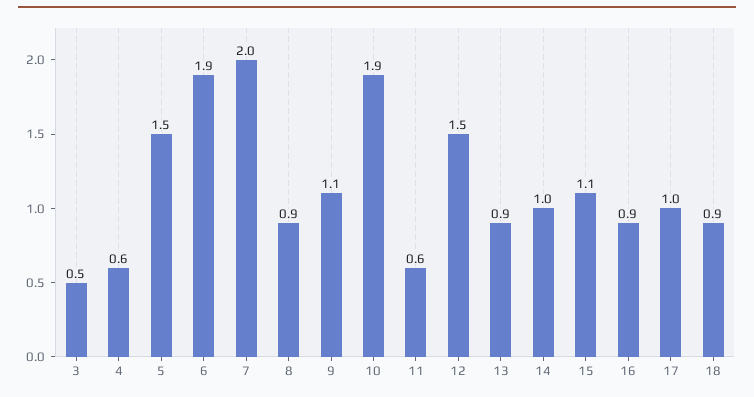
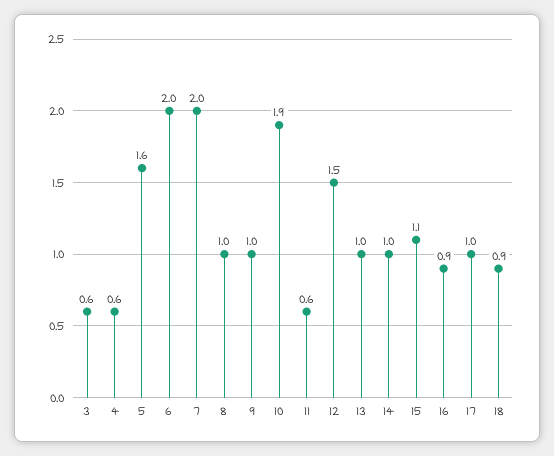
  {
-   "3": 0.5,
+   "3": 0.6,
    "4": 0.6,
-   "5": 1.5,
+   "5": 1.6,
-   "6": 1.9,
+   "6": 2,
    "7": 2,
-   "8": 0.9,
+   "8": 1,
-   "9": 1.1,
+   "9": 1,
    "10": 1.9,
    "11": 0.6,
    "12": 1.5,
-   "13": 0.9,
+   "13": 1,
    "14": 1,
    "15": 1.1,
    "16": 0.9,
    "17": 1,
    "18": 0.9
  }

